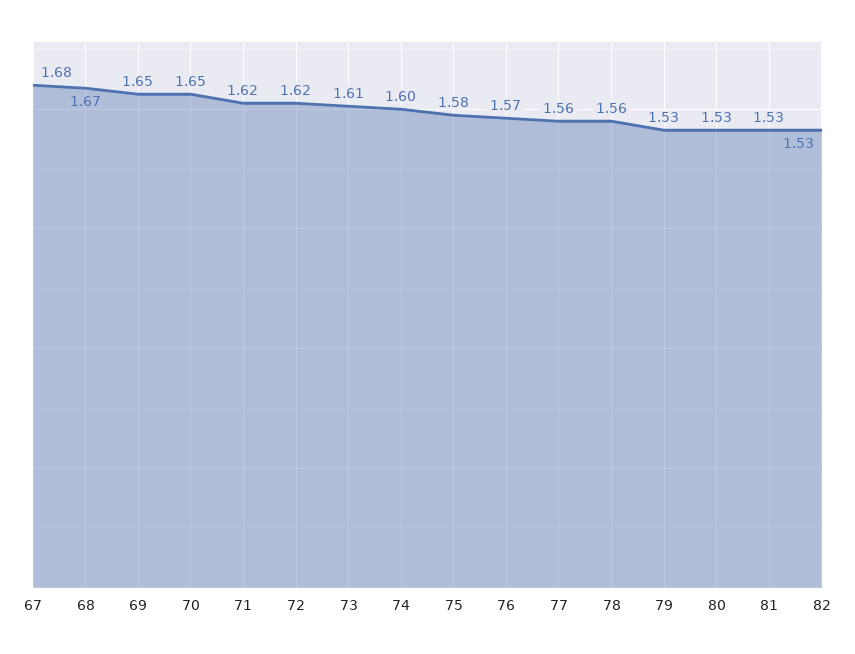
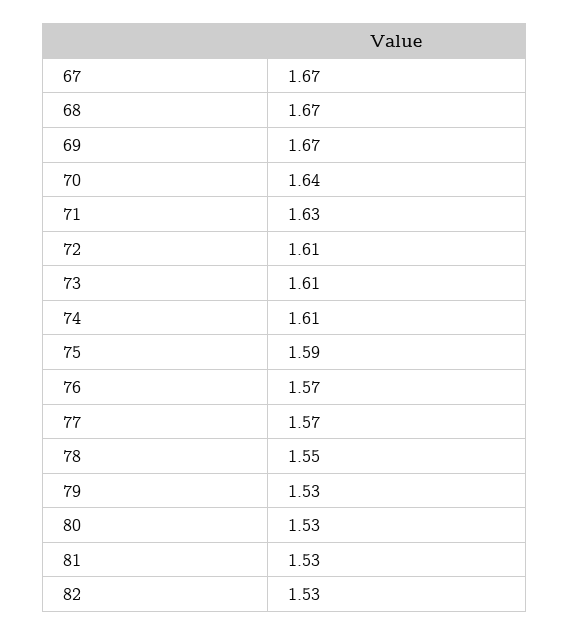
  {
-   "67": 1.68,
+   "67": 1.67,
    "68": 1.67,
-   "69": 1.65,
+   "69": 1.67,
-   "70": 1.65,
+   "70": 1.64,
-   "71": 1.62,
+   "71": 1.63,
-   "72": 1.62,
+   "72": 1.61,
    "73": 1.61,
-   "74": 1.6,
+   "74": 1.61,
-   "75": 1.58,
+   "75": 1.59,
    "76": 1.57,
-   "77": 1.56,
+   "77": 1.57,
-   "78": 1.56,
+   "78": 1.55,
    "79": 1.53,
    "80": 1.53,
    "81": 1.53,
    "82": 1.53
  }

